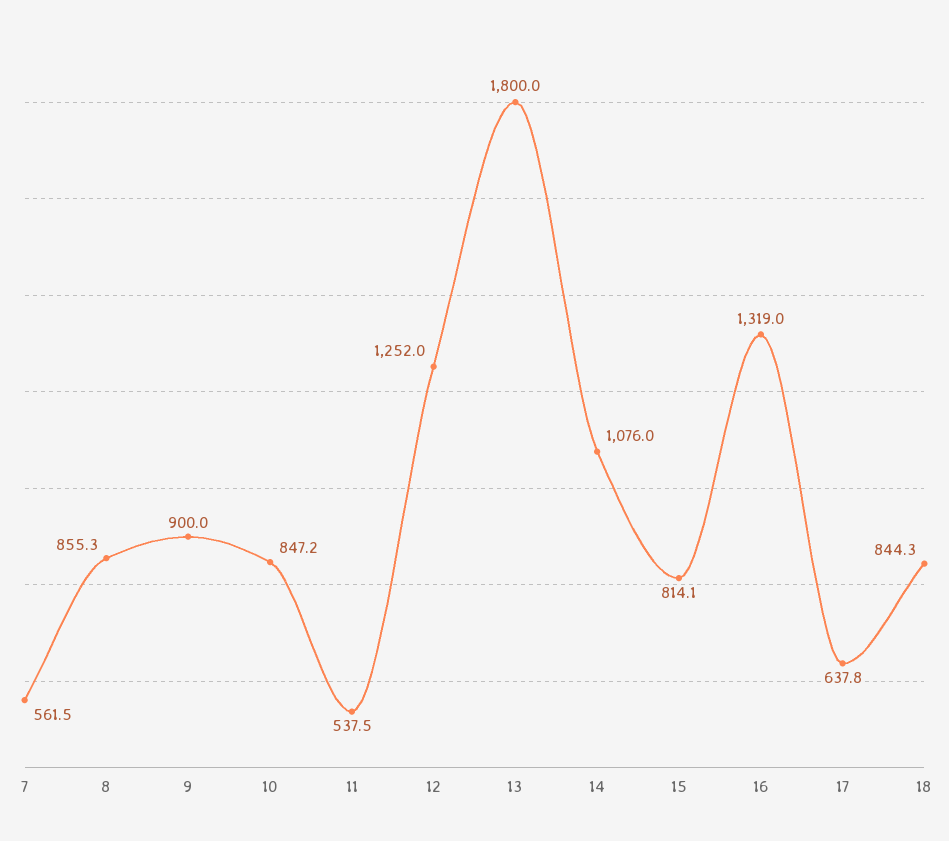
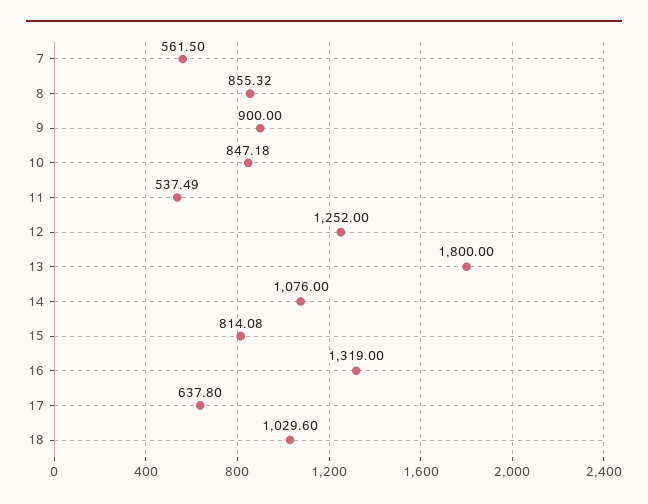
  {
    "7": 561.5,
    "8": 855.32,
    "9": 900,
    "10": 847.18,
    "11": 537.49,
    "12": 1252,
    "13": 1800,
    "14": 1076,
    "15": 814.08,
    "16": 1319,
    "17": 637.8,
-   "18": 844.3
+   "18": 1029.6
  }

